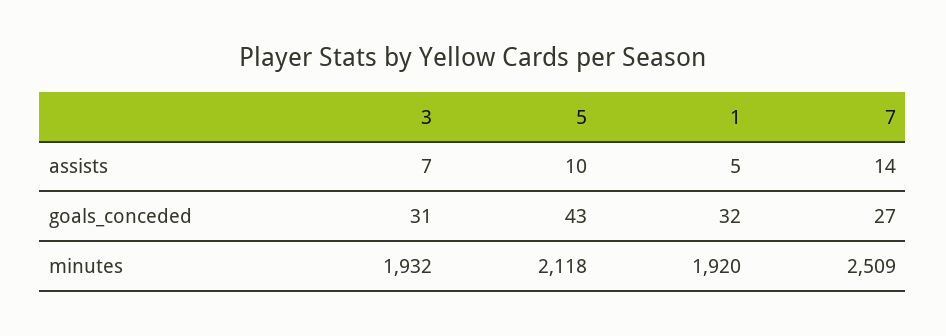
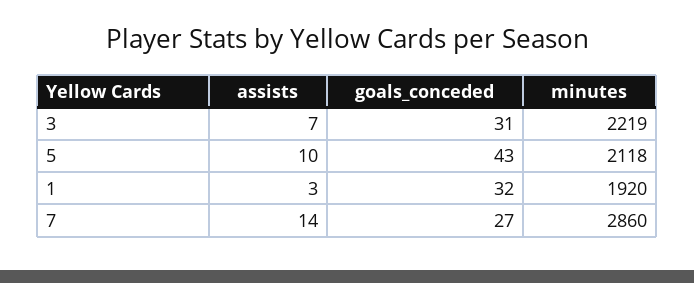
  {
    "3": {
      "assists": 7,
      "goals_conceded": 31,
-     "minutes": 1932
+     "minutes": 2219
    },
    "5": {
      "assists": 10,
      "goals_conceded": 43,
      "minutes": 2118
    },
    "1": {
-     "assists": 5,
+     "assists": 3,
      "goals_conceded": 32,
      "minutes": 1920
    },
    "7": {
      "assists": 14,
      "goals_conceded": 27,
-     "minutes": 2509
+     "minutes": 2860
    }
  }

